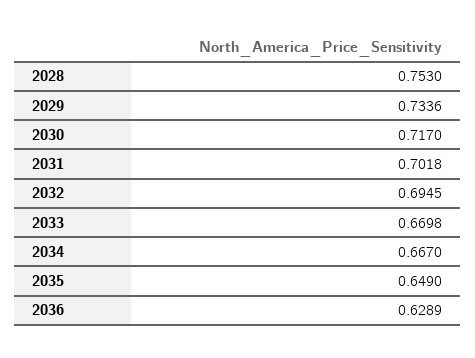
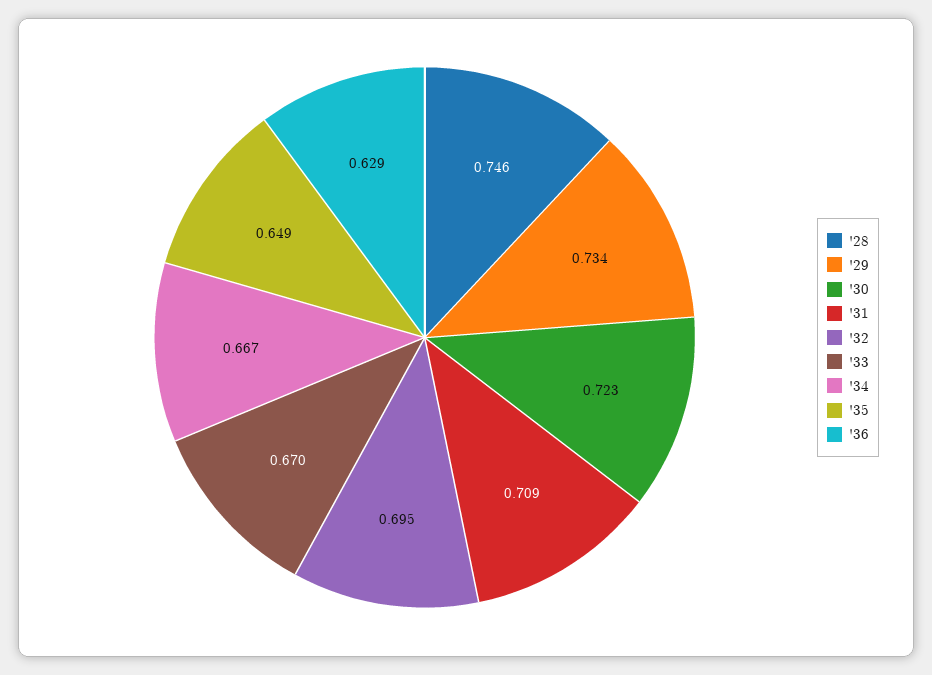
  {
-   "2028": 0.753,
+   "2028": 0.746,
    "2029": 0.7336,
-   "2030": 0.717,
+   "2030": 0.723,
-   "2031": 0.7018,
+   "2031": 0.709,
    "2032": 0.6945,
    "2033": 0.6698,
    "2034": 0.667,
    "2035": 0.649,
    "2036": 0.6289
  }

